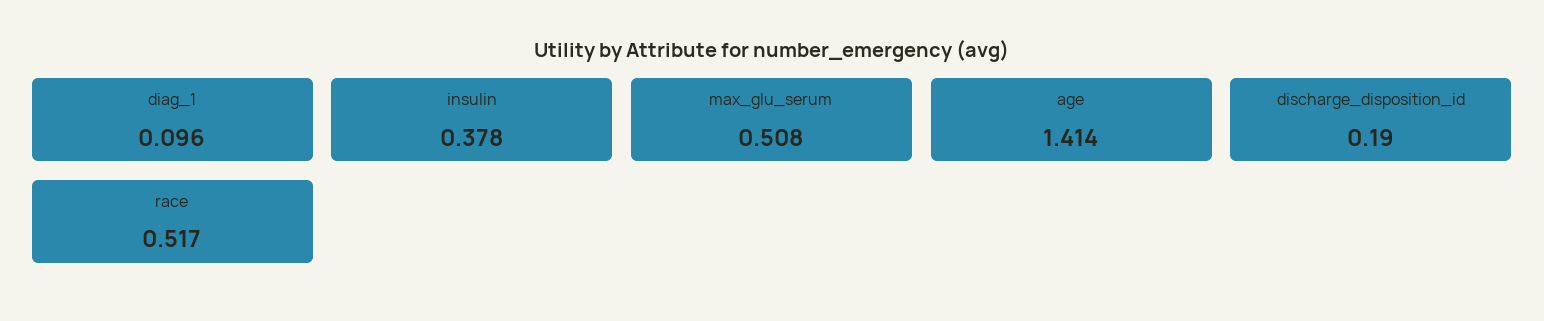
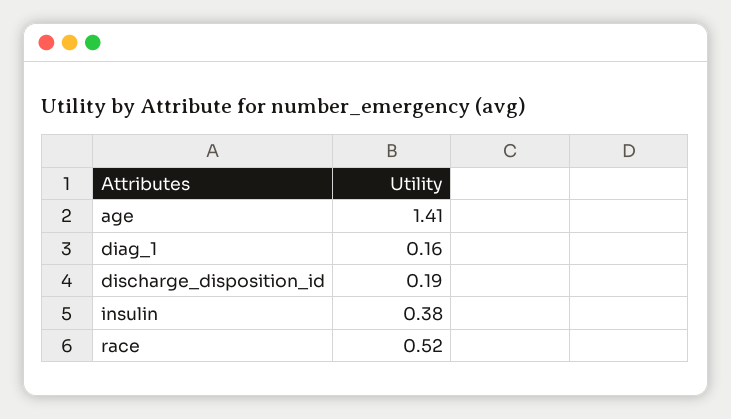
  {
-   "diag_1": 0.096,
+   "diag_1": 0.16,
    "insulin": 0.378,
-   "max_glu_serum": 0.508,
    "age": 1.414,
    "discharge_disposition_id": 0.19,
    "race": 0.517
  }

